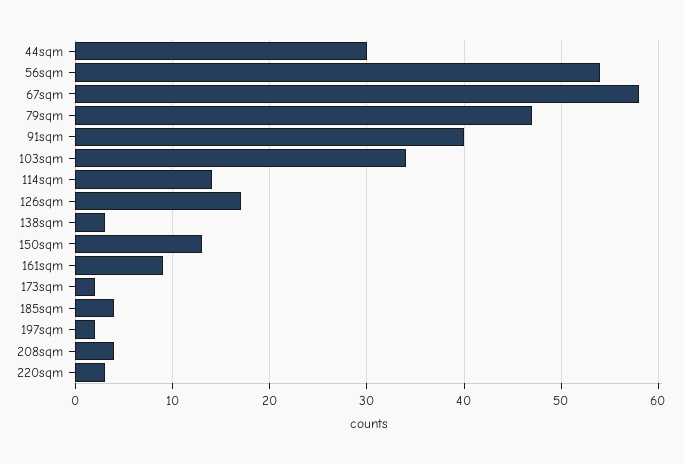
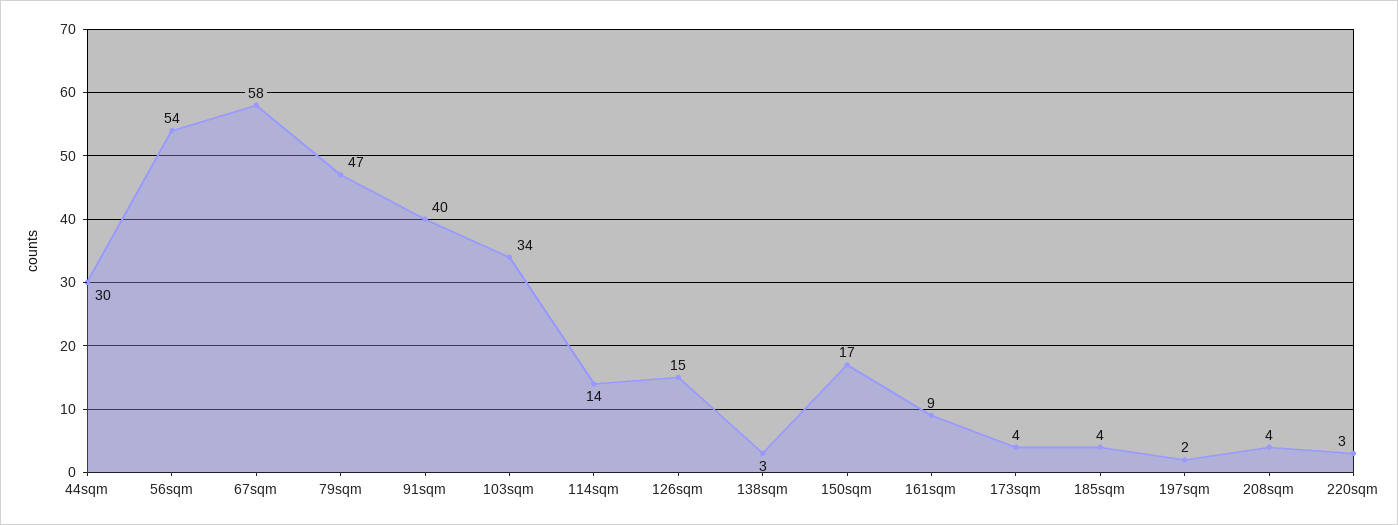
  {
    "44sqm": 30,
    "56sqm": 54,
    "67sqm": 58,
    "79sqm": 47,
    "91sqm": 40,
    "103sqm": 34,
    "114sqm": 14,
-   "126sqm": 17,
+   "126sqm": 15,
    "138sqm": 3,
-   "150sqm": 13,
+   "150sqm": 17,
    "161sqm": 9,
-   "173sqm": 2,
+   "173sqm": 4,
    "185sqm": 4,
    "197sqm": 2,
    "208sqm": 4,
    "220sqm": 3
  }

